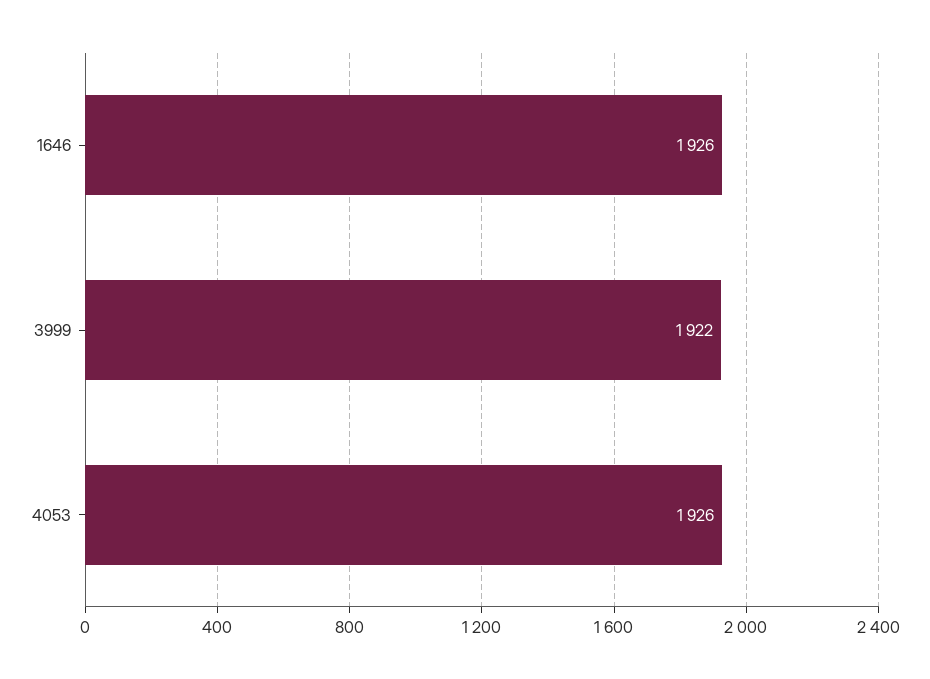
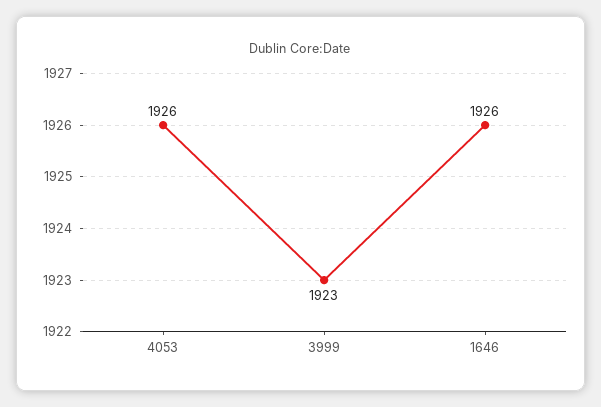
  {
    "1646": 1926,
-   "3999": 1922,
+   "3999": 1923,
    "4053": 1926
  }

